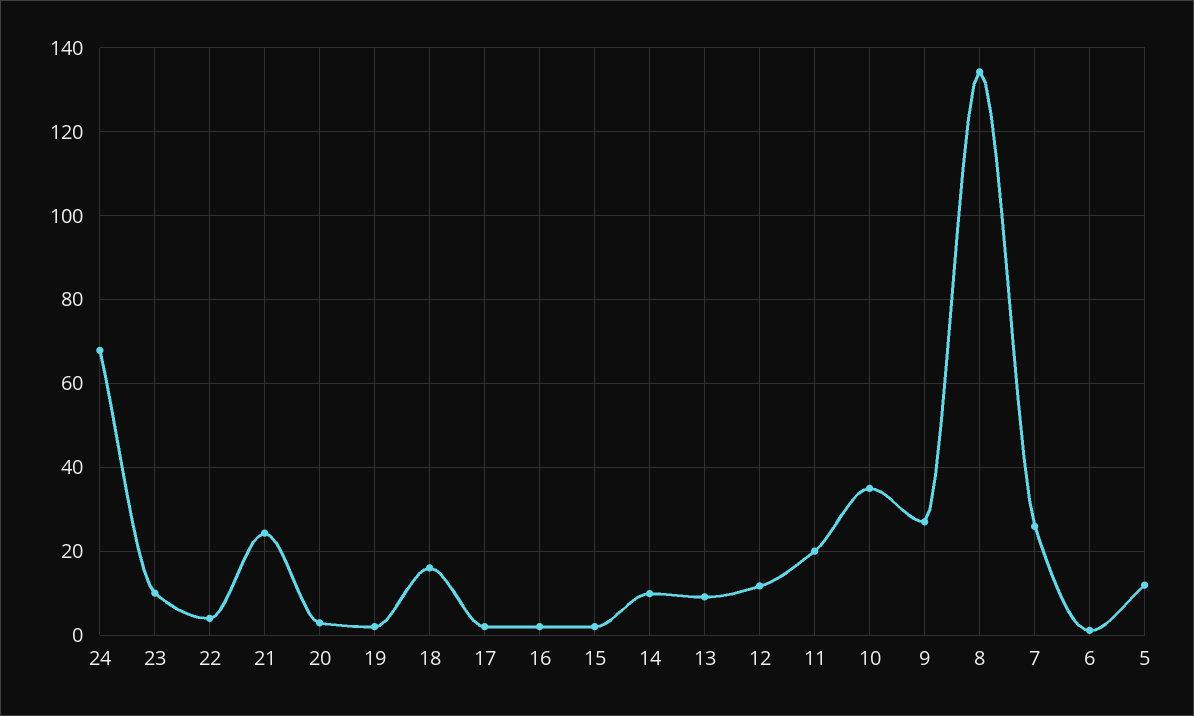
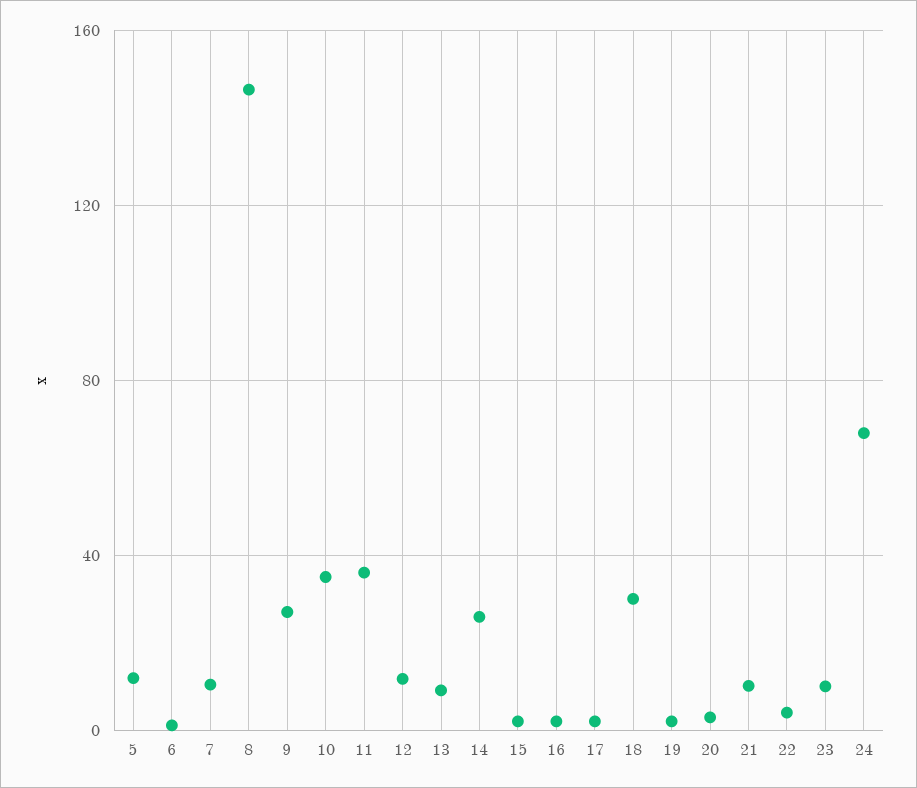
  {
    "24": 68,
    "23": 10,
    "22": 4,
-   "21": 24,
+   "21": 10,
    "20": 2,
    "19": 2,
-   "18": 16,
+   "18": 30,
    "17": 2,
    "16": 2,
    "15": 2,
-   "14": 10,
+   "14": 25,
    "13": 10,
    "12": 12,
-   "11": 20,
+   "11": 35,
    "10": 36,
    "9": 28,
-   "8": 134,
+   "8": 145,
-   "7": 26,
+   "7": 10,
    "6": 2,
    "5": 12
  }

